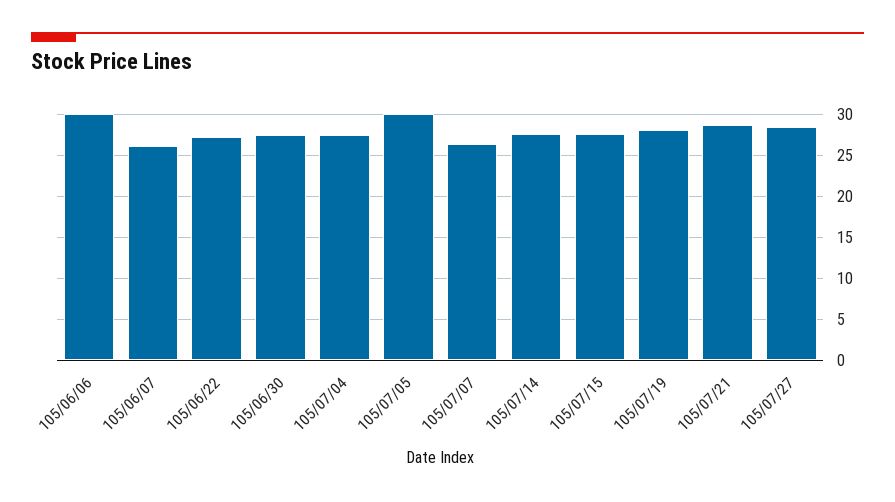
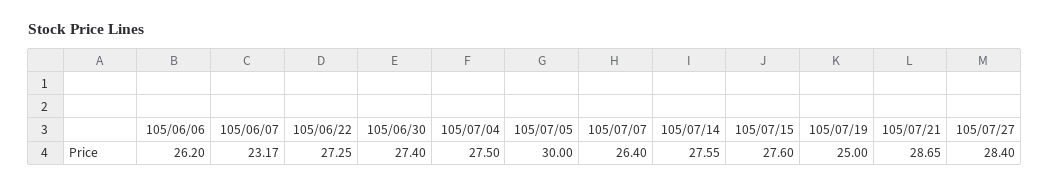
  {
-   "105/06/06": 30,
+   "105/06/06": 26.2,
-   "105/06/07": 26,
+   "105/06/07": 23.17,
    "105/06/22": 27.25,
    "105/06/30": 27.4,
    "105/07/04": 27.5,
    "105/07/05": 30,
    "105/07/07": 26.4,
    "105/07/14": 27.55,
    "105/07/15": 27.6,
-   "105/07/19": 28,
+   "105/07/19": 25,
    "105/07/21": 28.65,
    "105/07/27": 28.4
  }

